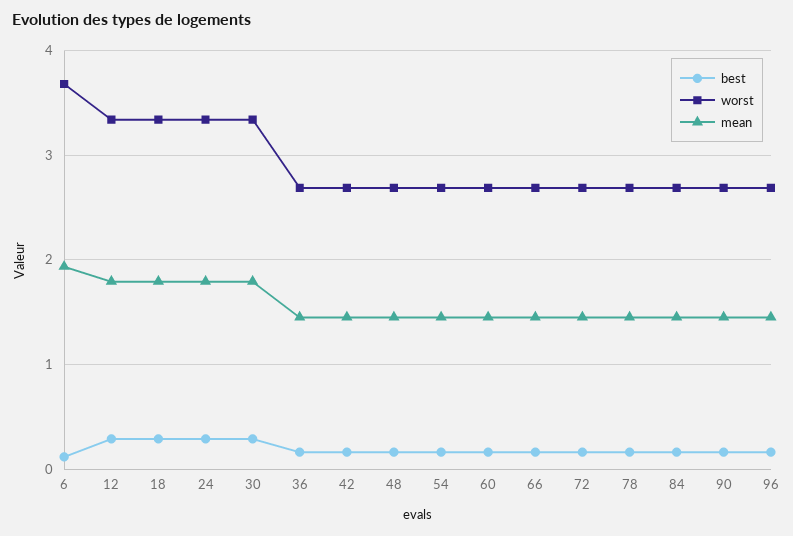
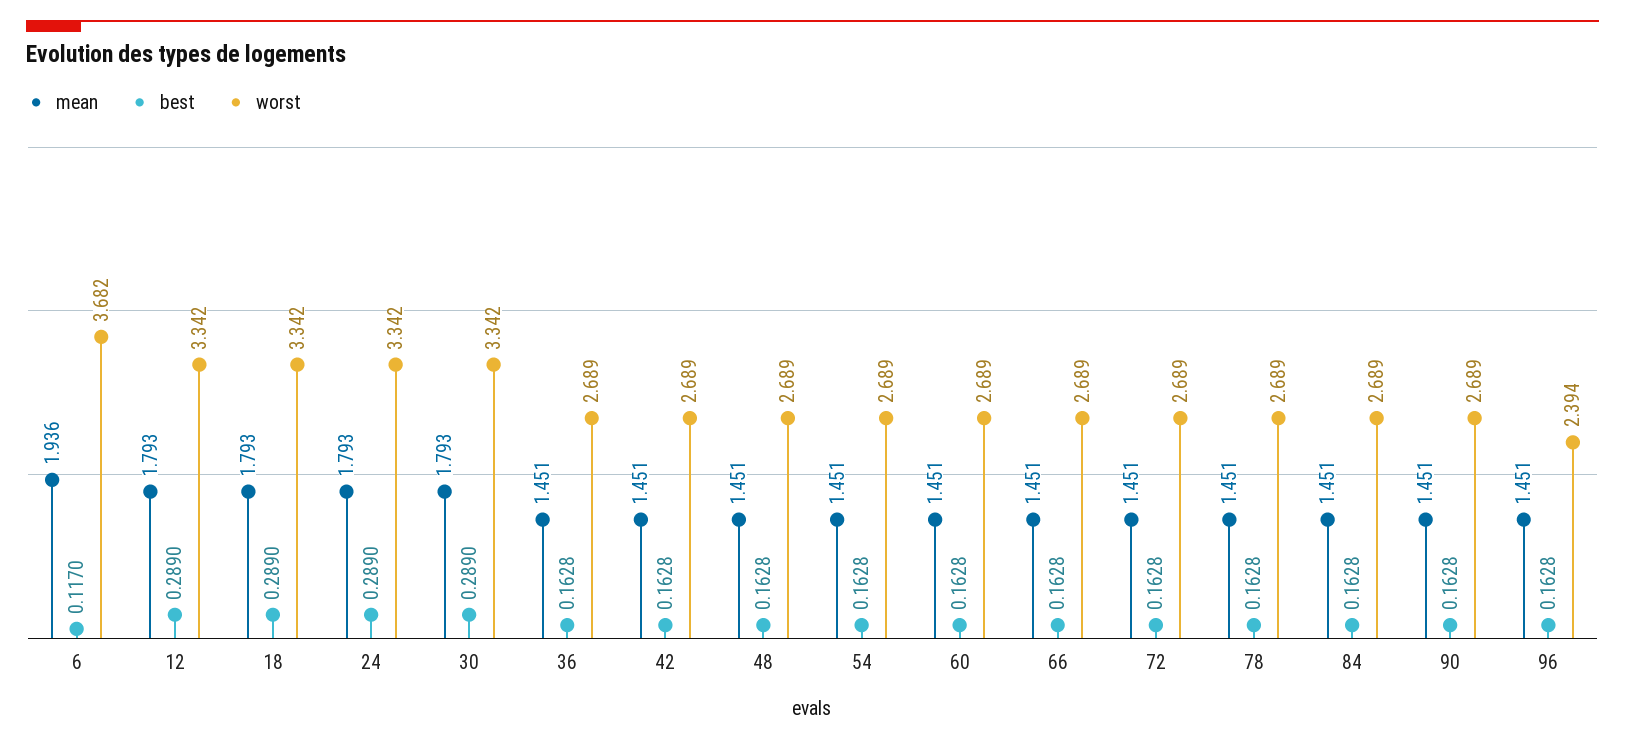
  {
    "best": {
      "6": 0.117,
      "12": 0.289,
      "18": 0.289,
      "24": 0.289,
      "30": 0.289,
      "36": 0.1628,
      "42": 0.1628,
      "48": 0.1628,
      "54": 0.1628,
      "60": 0.1628,
      "66": 0.1628,
      "72": 0.1628,
      "78": 0.1628,
      "84": 0.1628,
      "90": 0.1628,
      "96": 0.1628
    },
    "worst": {
      "6": 3.682,
      "12": 3.342,
      "18": 3.342,
      "24": 3.342,
      "30": 3.342,
      "36": 2.689,
      "42": 2.689,
      "48": 2.689,
      "54": 2.689,
      "60": 2.689,
      "66": 2.689,
      "72": 2.689,
      "78": 2.689,
      "84": 2.689,
      "90": 2.689,
-     "96": 2.7
+     "96": 2.394
    },
    "mean": {
      "6": 1.936,
      "12": 1.793,
      "18": 1.793,
      "24": 1.793,
      "30": 1.793,
      "36": 1.451,
      "42": 1.451,
      "48": 1.451,
      "54": 1.451,
      "60": 1.451,
      "66": 1.451,
      "72": 1.451,
      "78": 1.451,
      "84": 1.451,
      "90": 1.451,
      "96": 1.451
    }
  }

